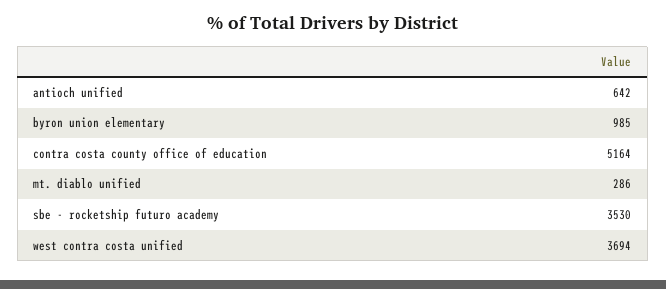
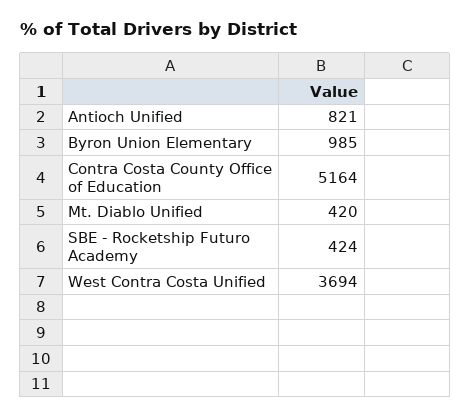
  {
-   "antioch unified": 642,
+   "antioch unified": 821,
    "byron union elementary": 985,
    "contra costa county office of education": 5164,
-   "mt. diablo unified": 286,
+   "mt. diablo unified": 420,
-   "sbe - rocketship futuro academy": 3530,
+   "sbe - rocketship futuro academy": 424,
    "west contra costa unified": 3694
  }

